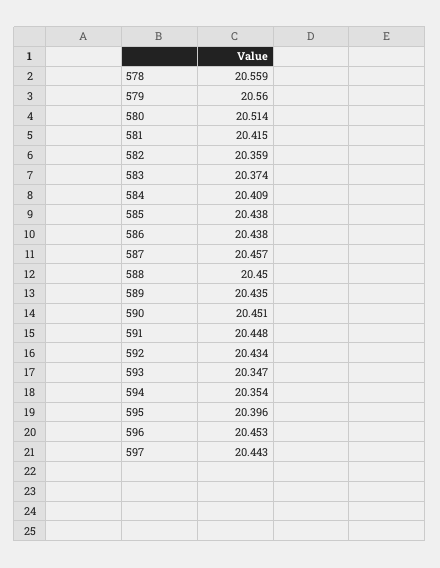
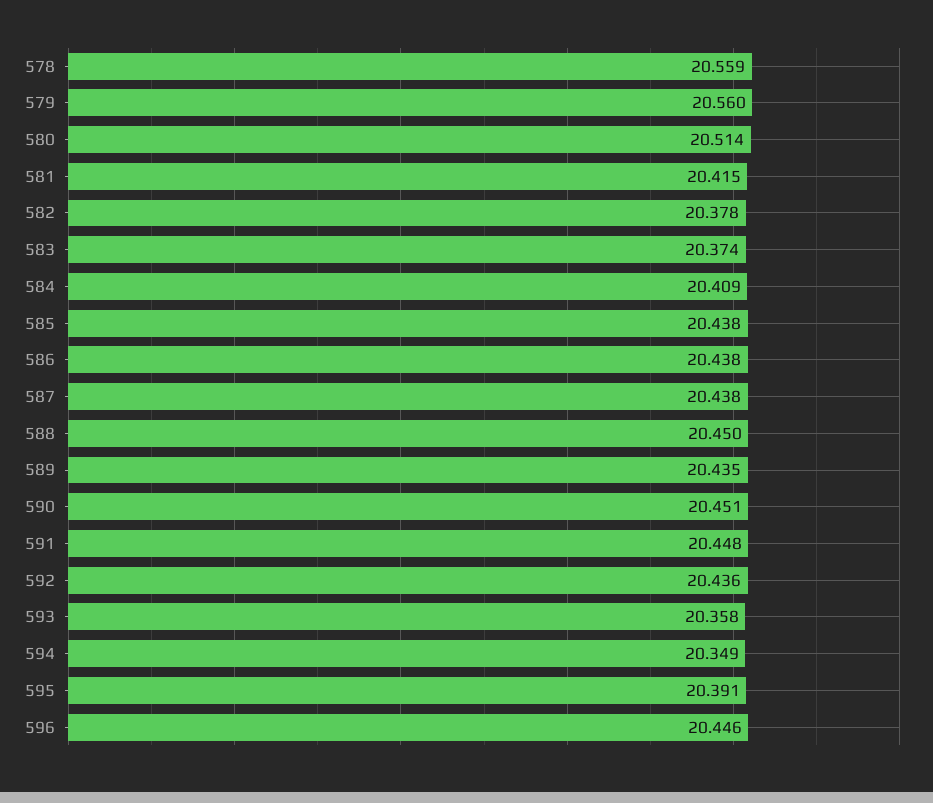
  {
    "578": 20.559,
    "579": 20.56,
    "580": 20.514,
    "581": 20.415,
-   "582": 20.359,
+   "582": 20.378,
    "583": 20.374,
    "584": 20.409,
    "585": 20.438,
    "586": 20.438,
-   "587": 20.457,
+   "587": 20.438,
    "588": 20.45,
    "589": 20.435,
    "590": 20.451,
    "591": 20.448,
-   "592": 20.434,
+   "592": 20.436,
-   "593": 20.347,
+   "593": 20.358,
-   "594": 20.354,
+   "594": 20.349,
-   "595": 20.396,
+   "595": 20.391,
-   "596": 20.453,
+   "596": 20.446
-   "597": 20.443
  }

